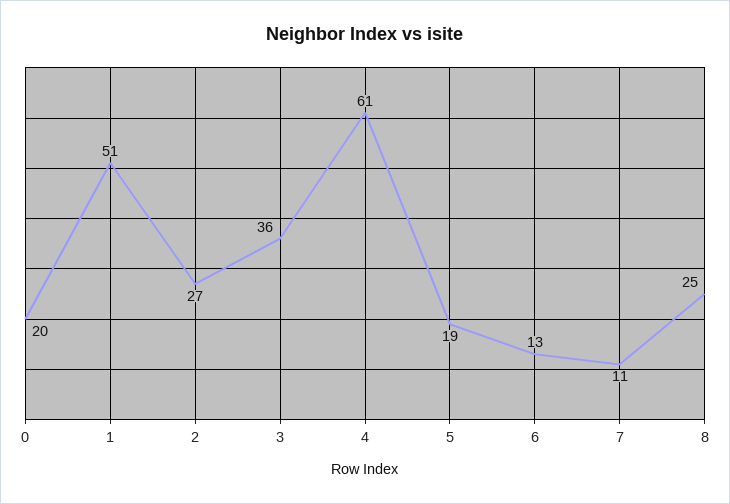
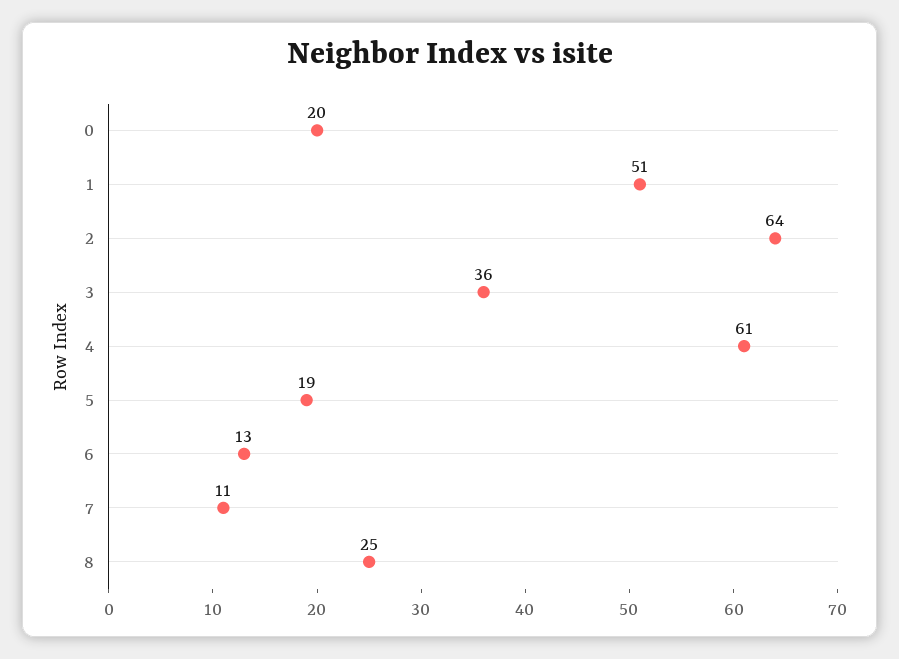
  {
    "0": 20,
    "1": 51,
-   "2": 27,
+   "2": 64,
    "3": 36,
    "4": 61,
    "5": 19,
    "6": 13,
    "7": 11,
    "8": 25
  }

